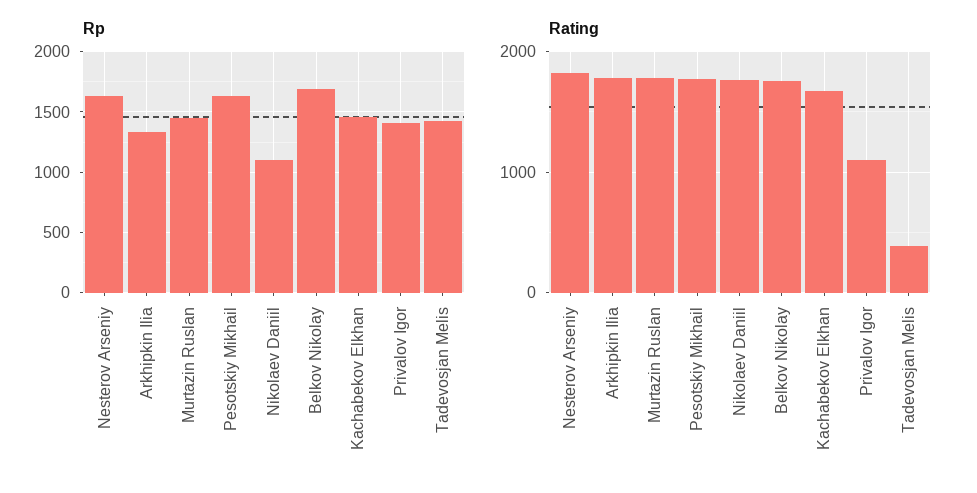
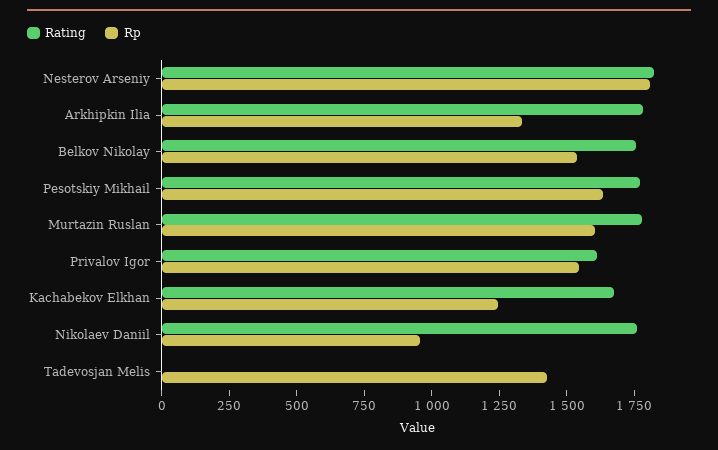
  {
    "Rp": {
-     "Nesterov Arseniy": 1650,
+     "Nesterov Arseniy": 1800,
      "Arkhipkin Ilia": 1350,
-     "Murtazin Ruslan": 1450,
+     "Murtazin Ruslan": 1600,
      "Pesotskiy Mikhail": 1650,
-     "Nikolaev Daniil": 1100,
+     "Nikolaev Daniil": 950,
-     "Belkov Nikolay": 1700,
+     "Belkov Nikolay": 1550,
-     "Kachabekov Elkhan": 1450,
+     "Kachabekov Elkhan": 1250,
-     "Privalov Igor": 1400,
+     "Privalov Igor": 1550,
      "Tadevosjan Melis": 1450
    },
    "Rating": {
      "Nesterov Arseniy": 1800,
      "Arkhipkin Ilia": 1800,
      "Murtazin Ruslan": 1800,
      "Pesotskiy Mikhail": 1750,
      "Nikolaev Daniil": 1750,
      "Belkov Nikolay": 1750,
      "Kachabekov Elkhan": 1700,
-     "Privalov Igor": 1100,
+     "Privalov Igor": 1600,
-     "Tadevosjan Melis": 400
+     "Tadevosjan Melis": 0
    }
  }

